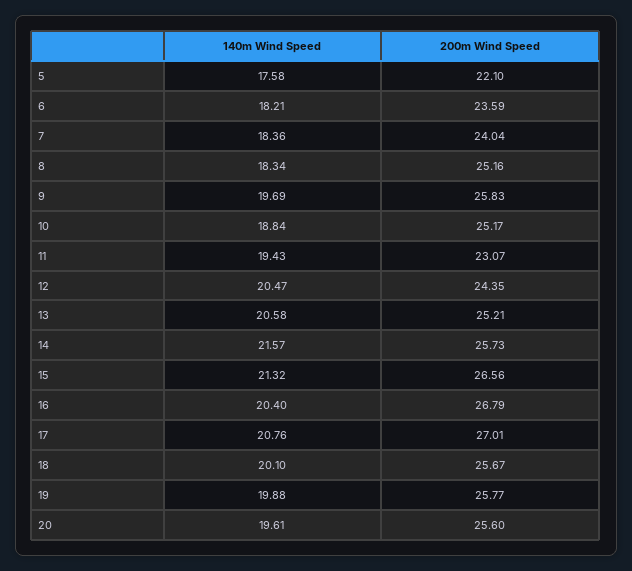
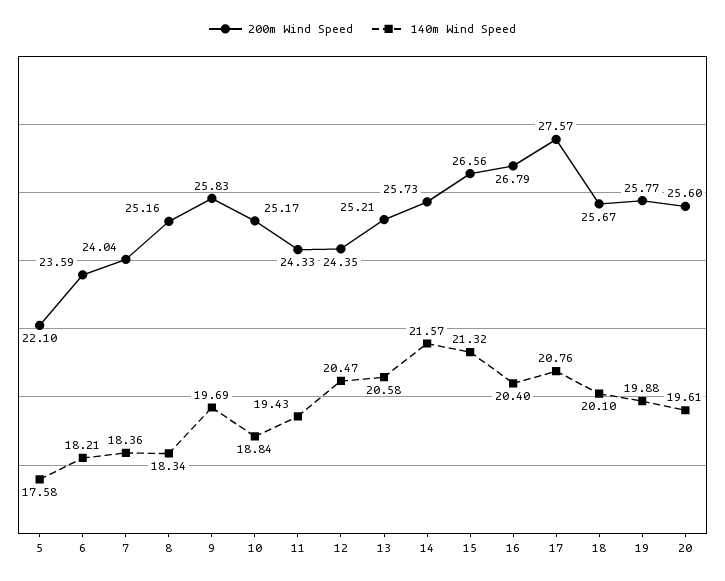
  {
    "140m Wind Speed": {
      "5": 17.58,
      "6": 18.21,
      "7": 18.36,
      "8": 18.34,
      "9": 19.69,
      "10": 18.84,
      "11": 19.43,
      "12": 20.47,
      "13": 20.58,
      "14": 21.57,
      "15": 21.32,
      "16": 20.4,
      "17": 20.76,
      "18": 20.1,
      "19": 19.88,
      "20": 19.61
    },
    "200m Wind Speed": {
      "5": 22.1,
      "6": 23.59,
      "7": 24.04,
      "8": 25.16,
      "9": 25.83,
      "10": 25.17,
-     "11": 23.07,
+     "11": 24.33,
      "12": 24.35,
      "13": 25.21,
      "14": 25.73,
      "15": 26.56,
      "16": 26.79,
-     "17": 27.01,
+     "17": 27.57,
      "18": 25.67,
      "19": 25.77,
      "20": 25.6
    }
  }

